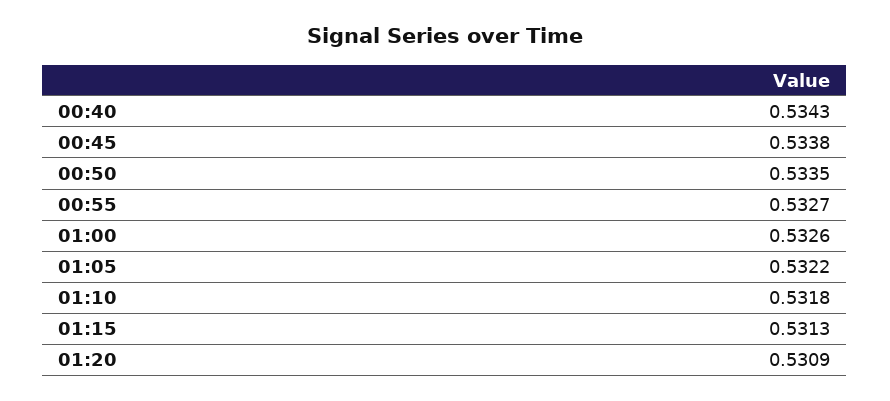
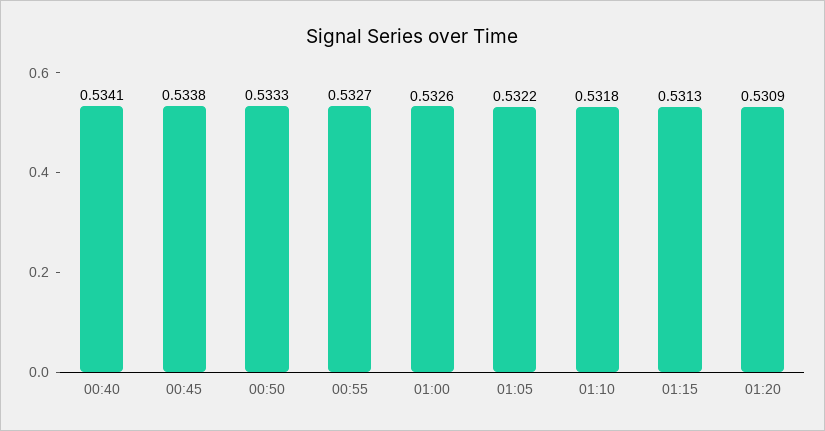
  {
-   "00:40": 0.5343,
+   "00:40": 0.5341,
    "00:45": 0.5338,
-   "00:50": 0.5335,
+   "00:50": 0.5333,
    "00:55": 0.5327,
    "01:00": 0.5326,
    "01:05": 0.5322,
    "01:10": 0.5318,
    "01:15": 0.5313,
    "01:20": 0.5309
  }

